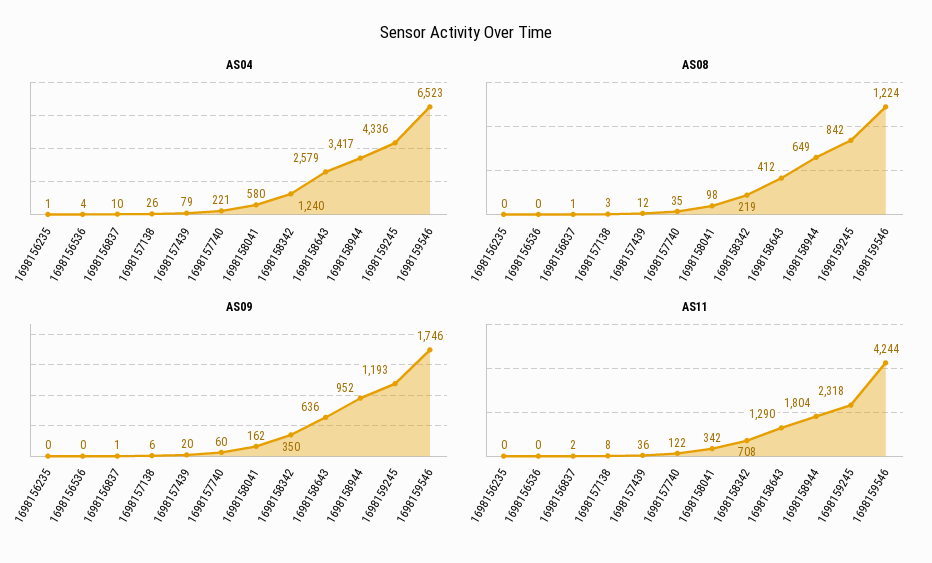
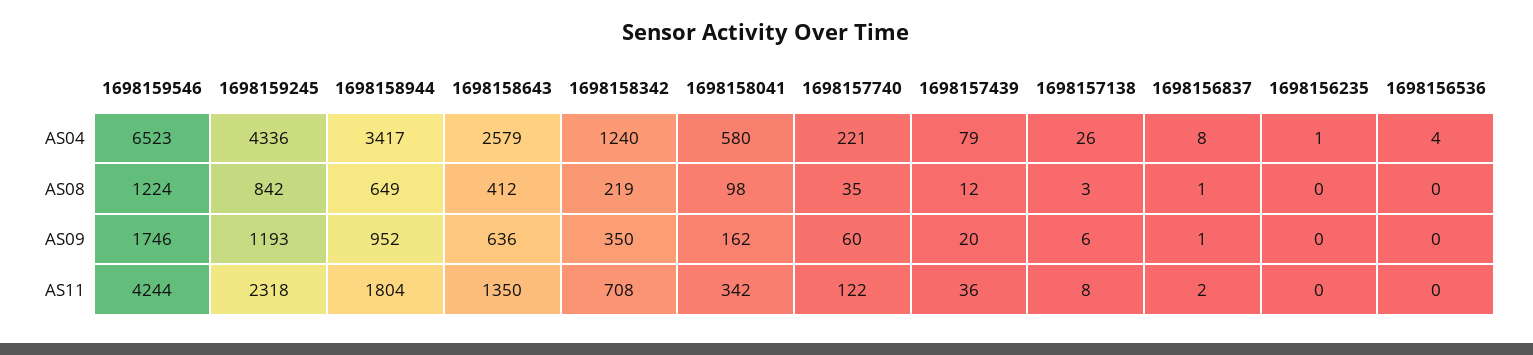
  {
    "AS04": {
      "1698156235": 1,
      "1698156536": 4,
-     "1698156837": 10,
+     "1698156837": 8,
      "1698157138": 26,
      "1698157439": 79,
      "1698157740": 221,
      "1698158041": 580,
      "1698158342": 1240,
      "1698158643": 2579,
      "1698158944": 3417,
      "1698159245": 4336,
      "1698159546": 6523
    },
    "AS08": {
      "1698156235": 0,
      "1698156536": 0,
      "1698156837": 1,
      "1698157138": 3,
      "1698157439": 12,
      "1698157740": 35,
      "1698158041": 98,
      "1698158342": 219,
      "1698158643": 412,
      "1698158944": 649,
      "1698159245": 842,
      "1698159546": 1224
    },
    "AS09": {
      "1698156235": 0,
      "1698156536": 0,
      "1698156837": 1,
      "1698157138": 6,
      "1698157439": 20,
      "1698157740": 60,
      "1698158041": 162,
      "1698158342": 350,
      "1698158643": 636,
      "1698158944": 952,
      "1698159245": 1193,
      "1698159546": 1746
    },
    "AS11": {
      "1698156235": 0,
      "1698156536": 0,
      "1698156837": 2,
      "1698157138": 8,
      "1698157439": 36,
      "1698157740": 122,
      "1698158041": 342,
      "1698158342": 708,
-     "1698158643": 1290,
+     "1698158643": 1350,
      "1698158944": 1804,
      "1698159245": 2318,
      "1698159546": 4244
    }
  }

